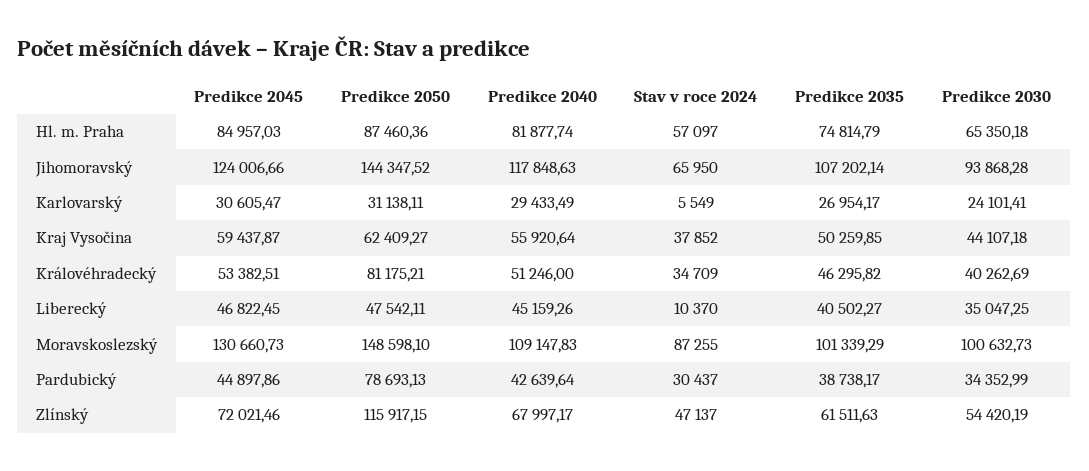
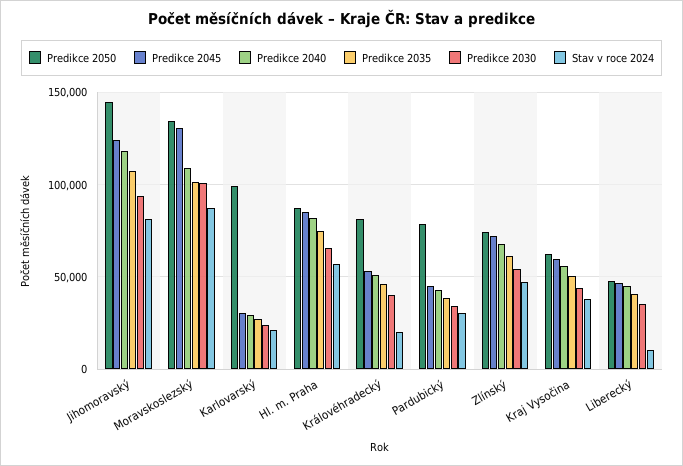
  {
    "Predikce 2045": {
      "Hl. m. Praha": 84957.03,
      "Jihomoravský": 124006.66,
      "Karlovarský": 30605.47,
      "Kraj Vysočina": 59437.87,
      "Královéhradecký": 53382.51,
      "Liberecký": 46822.45,
      "Moravskoslezský": 130660.73,
      "Pardubický": 44897.86,
      "Zlínský": 72021.46
    },
    "Predikce 2050": {
      "Hl. m. Praha": 87460.36,
      "Jihomoravský": 144347.52,
-     "Karlovarský": 31138.11,
+     "Karlovarský": 100000,
      "Kraj Vysočina": 62409.27,
      "Královéhradecký": 81175.21,
      "Liberecký": 47542.11,
-     "Moravskoslezský": 148598.1,
+     "Moravskoslezský": 135000,
      "Pardubický": 78693.13,
-     "Zlínský": 115917.15
+     "Zlínský": 75000
    },
    "Predikce 2040": {
      "Hl. m. Praha": 81877.74,
      "Jihomoravský": 117848.63,
      "Karlovarský": 29433.49,
      "Kraj Vysočina": 55920.64,
      "Královéhradecký": 51246,
      "Liberecký": 45159.26,
      "Moravskoslezský": 109147.83,
      "Pardubický": 42639.64,
      "Zlínský": 67997.17
    },
    "Stav v roce 2024": {
      "Hl. m. Praha": 57097,
-     "Jihomoravský": 65950,
+     "Jihomoravský": 80000,
-     "Karlovarský": 5549,
+     "Karlovarský": 20000,
      "Kraj Vysočina": 37852,
-     "Královéhradecký": 34709,
+     "Královéhradecký": 20000,
      "Liberecký": 10370,
      "Moravskoslezský": 87255,
      "Pardubický": 30437,
      "Zlínský": 47137
    },
    "Predikce 2035": {
      "Hl. m. Praha": 74814.79,
      "Jihomoravský": 107202.14,
      "Karlovarský": 26954.17,
      "Kraj Vysočina": 50259.85,
      "Královéhradecký": 46295.82,
      "Liberecký": 40502.27,
      "Moravskoslezský": 101339.29,
      "Pardubický": 38738.17,
      "Zlínský": 61511.63
    },
    "Predikce 2030": {
      "Hl. m. Praha": 65350.18,
      "Jihomoravský": 93868.28,
      "Karlovarský": 24101.41,
      "Kraj Vysočina": 44107.18,
      "Královéhradecký": 40262.69,
      "Liberecký": 35047.25,
      "Moravskoslezský": 100632.73,
      "Pardubický": 34352.99,
      "Zlínský": 54420.19
    }
  }

